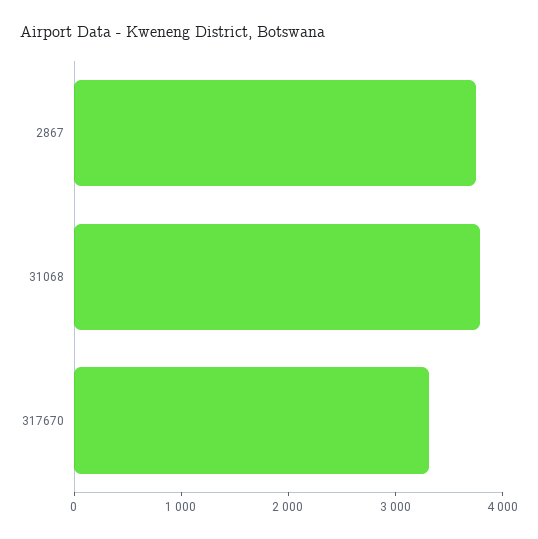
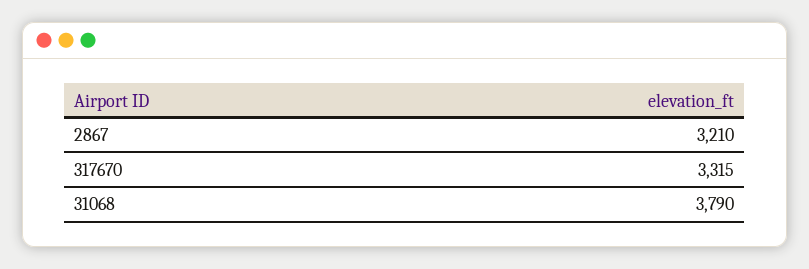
  {
-   "2867": 3800,
+   "2867": 3210,
    "31068": 3790,
    "317670": 3315
  }

